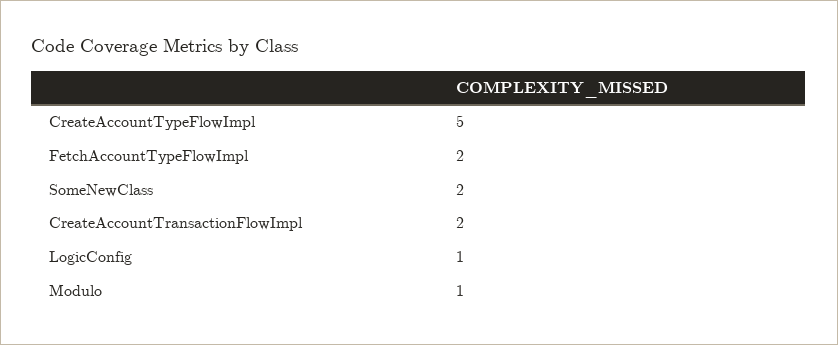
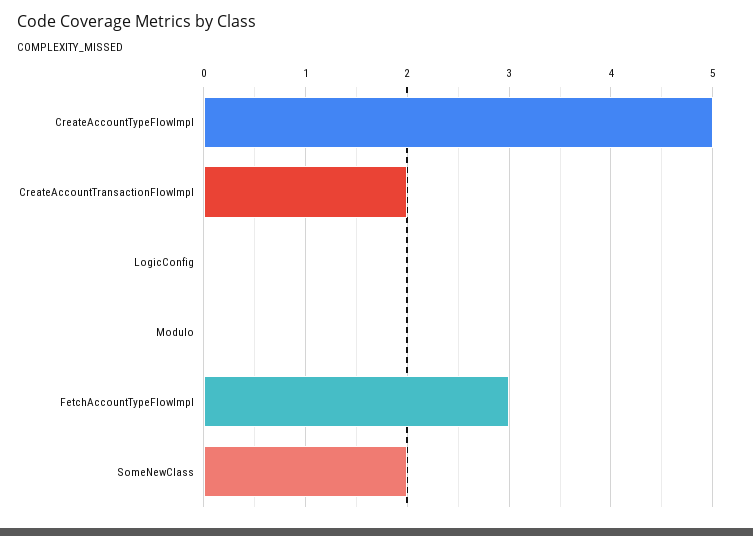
  {
    "CreateAccountTypeFlowImpl": 5,
-   "FetchAccountTypeFlowImpl": 2,
+   "FetchAccountTypeFlowImpl": 3,
    "SomeNewClass": 2,
    "CreateAccountTransactionFlowImpl": 2,
-   "LogicConfig": 1,
+   "LogicConfig": 0,
-   "Modulo": 1
+   "Modulo": 0
  }

